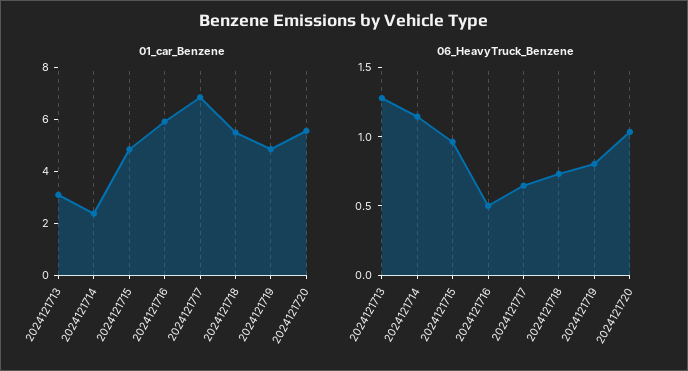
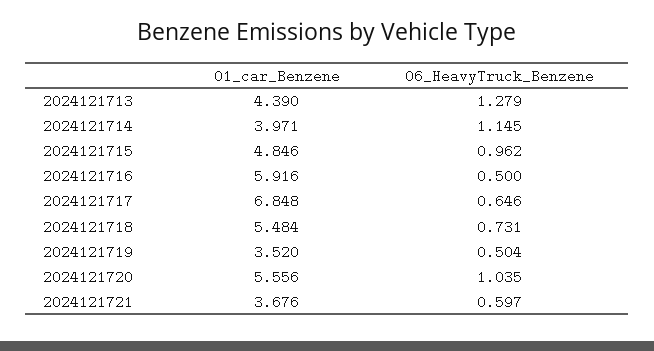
  {
    "01_car_Benzene": {
-     "2024121713": 3,
+     "2024121713": 4.39,
-     "2024121714": 2.5,
+     "2024121714": 3.971,
      "2024121715": 4.846,
      "2024121716": 5.916,
      "2024121717": 6.848,
      "2024121718": 5.484,
-     "2024121719": 5,
+     "2024121719": 3.52,
-     "2024121720": 5.556
+     "2024121720": 5.556,
+     "2024121721": 3.676
    },
    "06_HeavyTruck_Benzene": {
      "2024121713": 1.279,
      "2024121714": 1.145,
      "2024121715": 0.962,
      "2024121716": 0.5,
      "2024121717": 0.646,
      "2024121718": 0.731,
-     "2024121719": 0.8,
+     "2024121719": 0.504,
-     "2024121720": 1.035
+     "2024121720": 1.035,
+     "2024121721": 0.597
    }
  }

